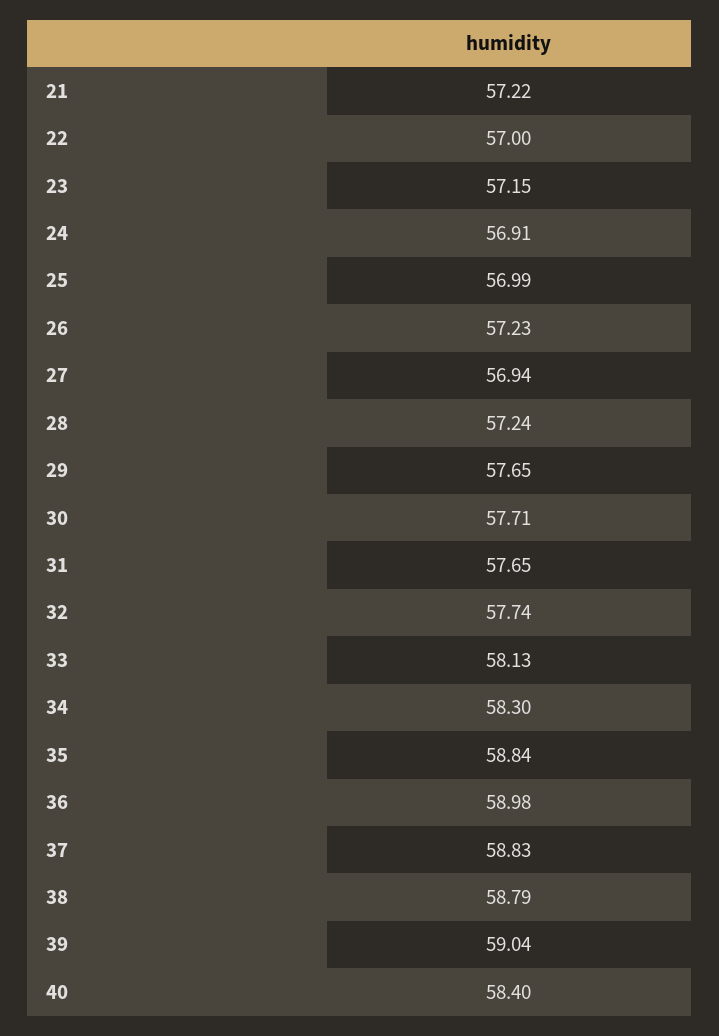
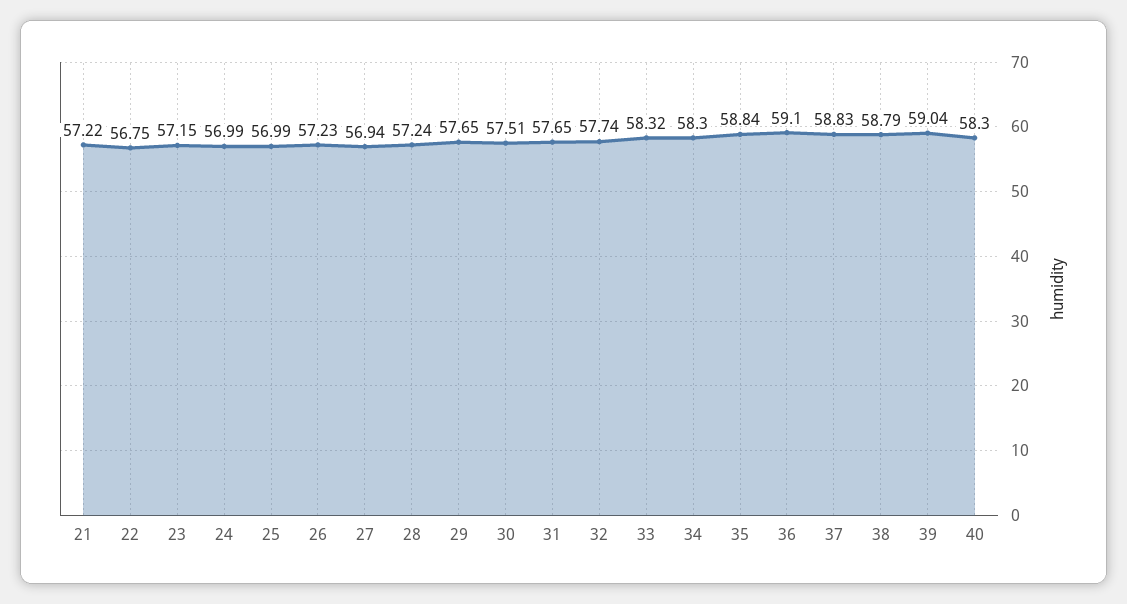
  {
    "21": 57.22,
-   "22": 57,
+   "22": 56.75,
    "23": 57.15,
-   "24": 56.91,
+   "24": 56.99,
    "25": 56.99,
    "26": 57.23,
    "27": 56.94,
    "28": 57.24,
    "29": 57.65,
-   "30": 57.71,
+   "30": 57.51,
    "31": 57.65,
    "32": 57.74,
-   "33": 58.13,
+   "33": 58.32,
    "34": 58.3,
    "35": 58.84,
-   "36": 58.98,
+   "36": 59.1,
    "37": 58.83,
    "38": 58.79,
    "39": 59.04,
-   "40": 58.4
+   "40": 58.3
  }

